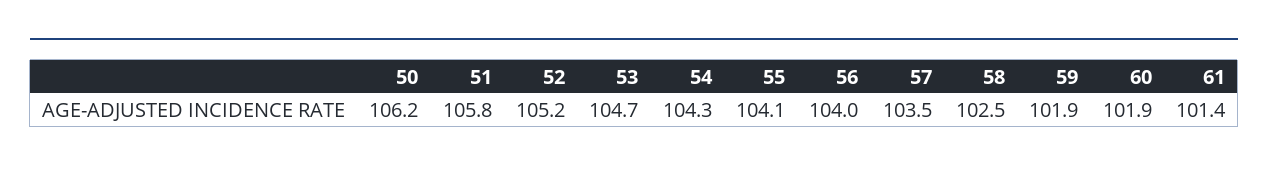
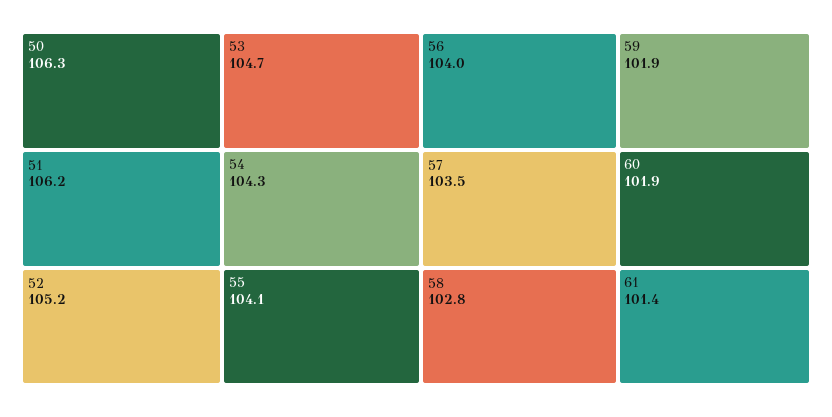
  {
-   "50": 106.2,
+   "50": 106.3,
-   "51": 105.8,
+   "51": 106.2,
    "52": 105.2,
    "53": 104.7,
    "54": 104.3,
    "55": 104.1,
    "56": 104,
    "57": 103.5,
-   "58": 102.5,
+   "58": 102.8,
    "59": 101.9,
    "60": 101.9,
    "61": 101.4
  }

